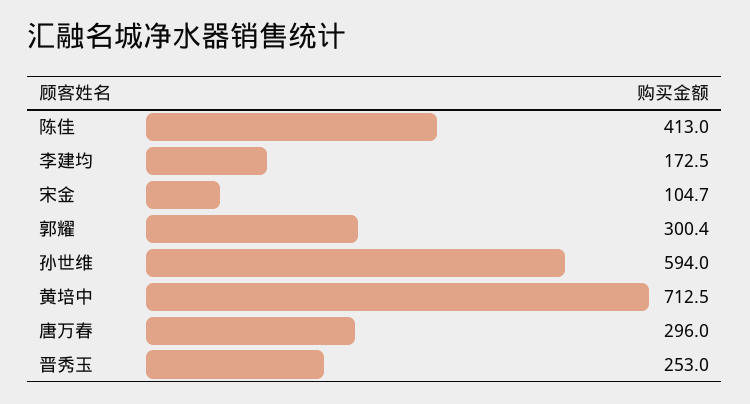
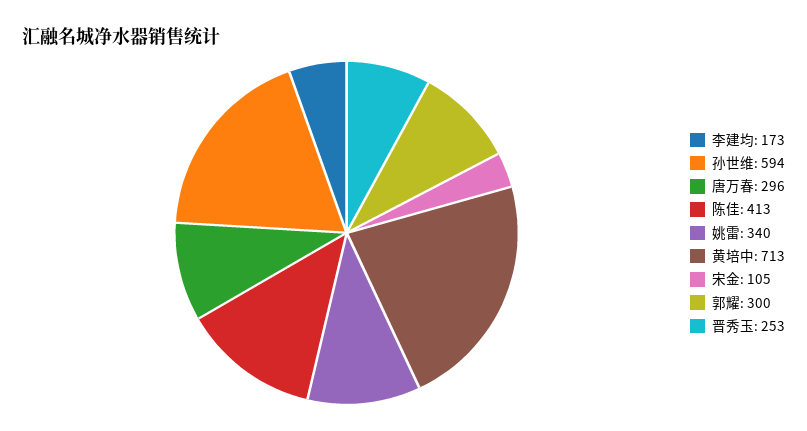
  {
    "陈佳": 413,
    "李建均": 172.5,
    "宋金": 104.7,
    "郭耀": 300.4,
    "孙世维": 594,
    "黄培中": 712.5,
    "唐万春": 296,
-   "晋秀玉": 253
+   "晋秀玉": 253,
+   "姚雷": 340
  }

